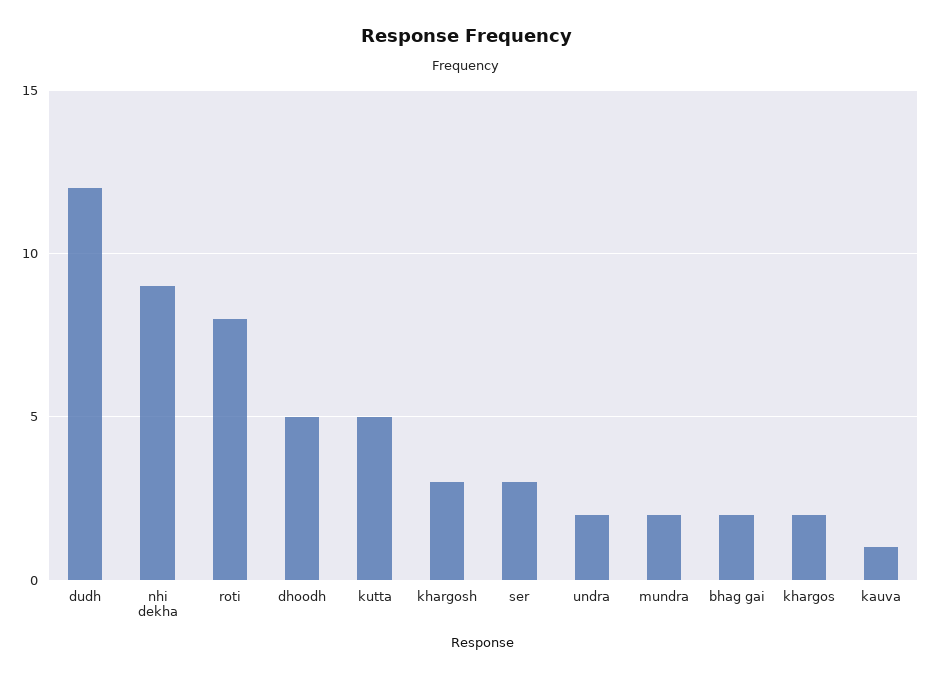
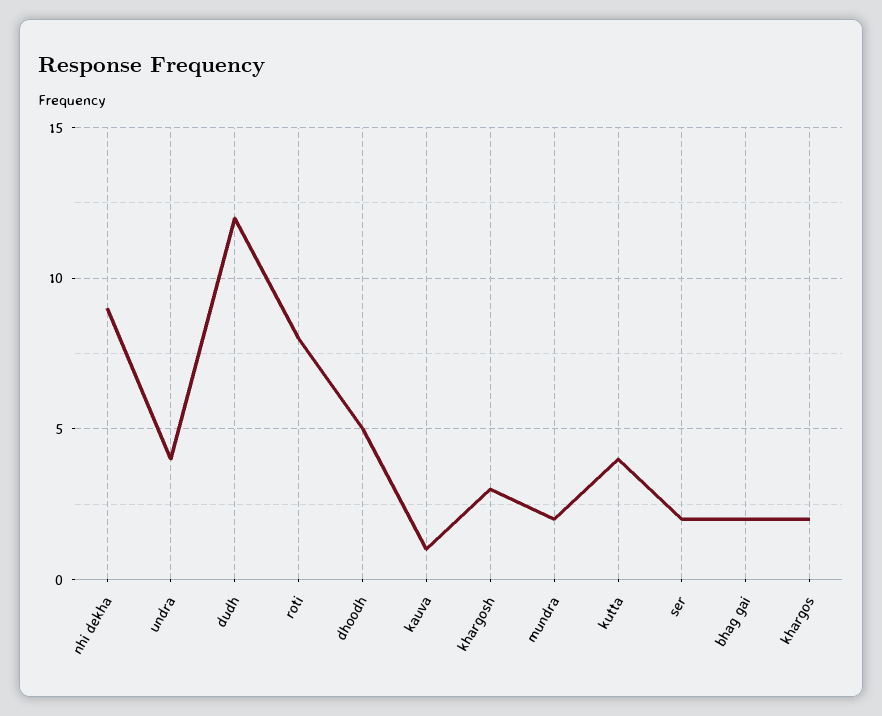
  {
    "dudh": 12,
    "nhi dekha": 9,
    "roti": 8,
    "dhoodh": 5,
-   "kutta": 5,
+   "kutta": 4,
    "khargosh": 3,
-   "ser": 3,
+   "ser": 2,
-   "undra": 2,
+   "undra": 4,
    "mundra": 2,
    "bhag gai": 2,
    "khargos": 2,
    "kauva": 1
  }

